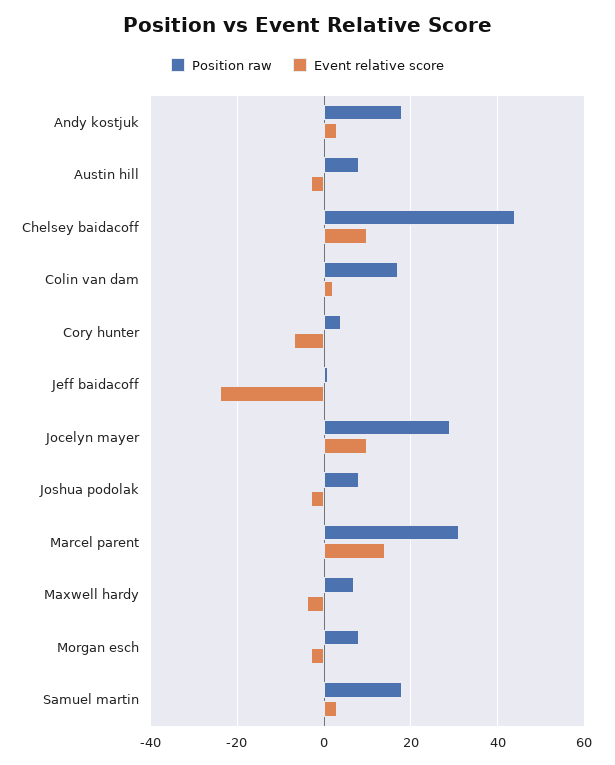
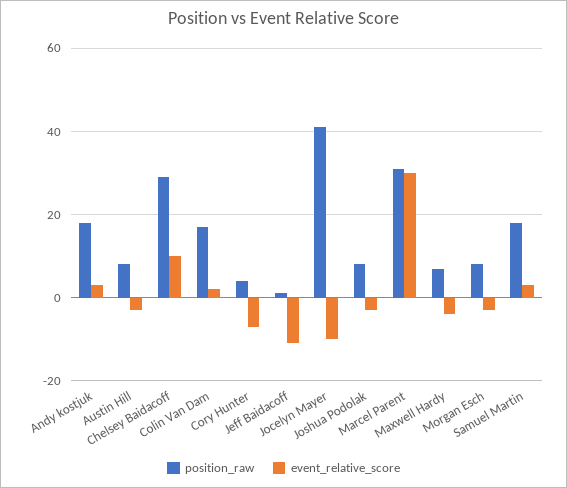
  {
    "Position raw": {
      "Andy kostjuk": 20,
      "Austin hill": 10,
-     "Chelsey baidacoff": 45,
+     "Chelsey baidacoff": 30,
      "Colin van dam": 15,
      "Cory hunter": 5,
      "Jeff baidacoff": 0,
-     "Jocelyn mayer": 30,
+     "Jocelyn mayer": 40,
      "Joshua podolak": 10,
      "Marcel parent": 30,
      "Maxwell hardy": 5,
      "Morgan esch": 10,
      "Samuel martin": 20
    },
    "Event relative score": {
      "Andy kostjuk": 5,
      "Austin hill": -5,
      "Chelsey baidacoff": 10,
      "Colin van dam": 0,
      "Cory hunter": -5,
-     "Jeff baidacoff": -25,
+     "Jeff baidacoff": -10,
-     "Jocelyn mayer": 10,
+     "Jocelyn mayer": -10,
      "Joshua podolak": -5,
-     "Marcel parent": 15,
+     "Marcel parent": 30,
      "Maxwell hardy": -5,
      "Morgan esch": -5,
      "Samuel martin": 5
    }
  }

